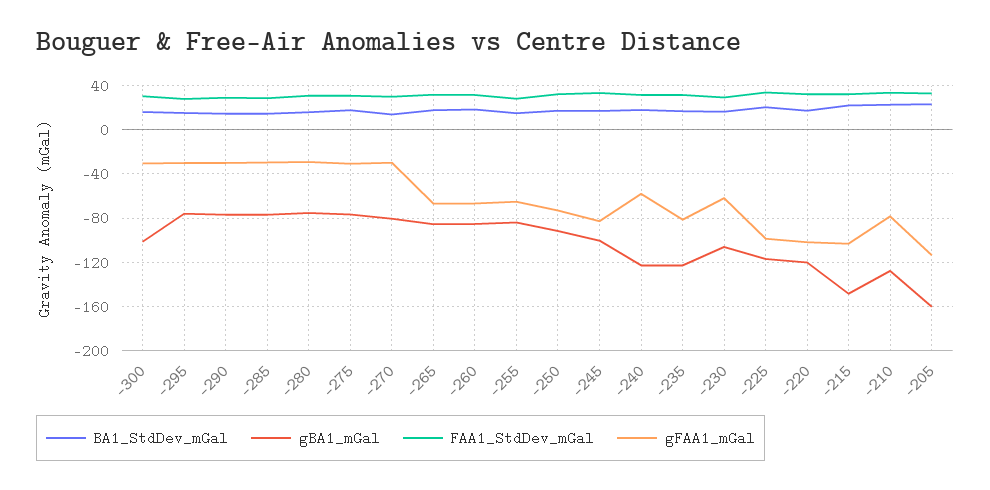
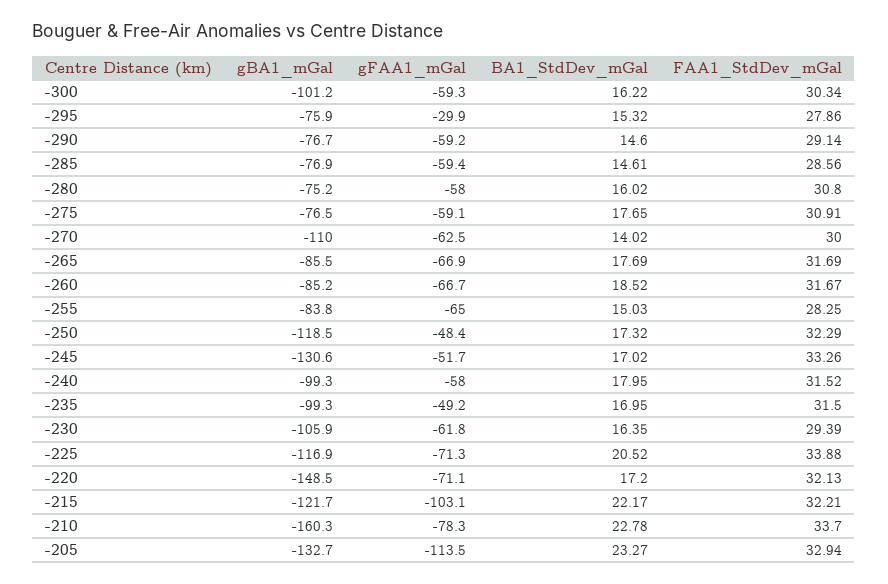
  {
    "BA1_StdDev_mGal": {
      "-300": 16.22,
      "-295": 15.32,
      "-290": 14.6,
      "-285": 14.61,
      "-280": 16.02,
      "-275": 17.65,
      "-270": 14.02,
      "-265": 17.69,
      "-260": 18.52,
      "-255": 15.03,
      "-250": 17.32,
      "-245": 17.02,
      "-240": 17.95,
      "-235": 16.95,
      "-230": 16.35,
      "-225": 20.52,
      "-220": 17.2,
      "-215": 22.17,
      "-210": 22.78,
      "-205": 23.27
    },
    "gBA1_mGal": {
      "-300": -101.2,
      "-295": -75.9,
      "-290": -76.7,
      "-285": -76.9,
      "-280": -75.2,
      "-275": -76.5,
-     "-270": -80,
+     "-270": -110,
      "-265": -85.5,
      "-260": -85.2,
      "-255": -83.8,
-     "-250": -90,
+     "-250": -118.5,
-     "-245": -100,
+     "-245": -130.6,
-     "-240": -120,
+     "-240": -99.3,
-     "-235": -120,
+     "-235": -99.3,
      "-230": -105.9,
      "-225": -116.9,
-     "-220": -120,
+     "-220": -148.5,
-     "-215": -150,
+     "-215": -121.7,
-     "-210": -130,
+     "-210": -160.3,
-     "-205": -160
+     "-205": -132.7
    },
    "FAA1_StdDev_mGal": {
      "-300": 30.34,
      "-295": 27.86,
      "-290": 29.14,
      "-285": 28.56,
      "-280": 30.8,
      "-275": 30.91,
      "-270": 30,
      "-265": 31.69,
      "-260": 31.67,
      "-255": 28.25,
      "-250": 32.29,
      "-245": 33.26,
      "-240": 31.52,
      "-235": 31.5,
      "-230": 29.39,
      "-225": 33.88,
      "-220": 32.13,
      "-215": 32.21,
      "-210": 33.7,
      "-205": 32.94
    },
    "gFAA1_mGal": {
-     "-300": -30,
+     "-300": -59.3,
      "-295": -29.9,
-     "-290": -30,
+     "-290": -59.2,
-     "-285": -30,
+     "-285": -59.4,
-     "-280": -30,
+     "-280": -58,
-     "-275": -30,
+     "-275": -59.1,
-     "-270": -30,
+     "-270": -62.5,
      "-265": -66.9,
      "-260": -66.7,
      "-255": -65,
-     "-250": -70,
+     "-250": -48.4,
-     "-245": -80,
+     "-245": -51.7,
      "-240": -58,
-     "-235": -80,
+     "-235": -49.2,
      "-230": -61.8,
-     "-225": -100,
+     "-225": -71.3,
-     "-220": -100,
+     "-220": -71.1,
      "-215": -103.1,
      "-210": -78.3,
      "-205": -113.5
    }
  }

